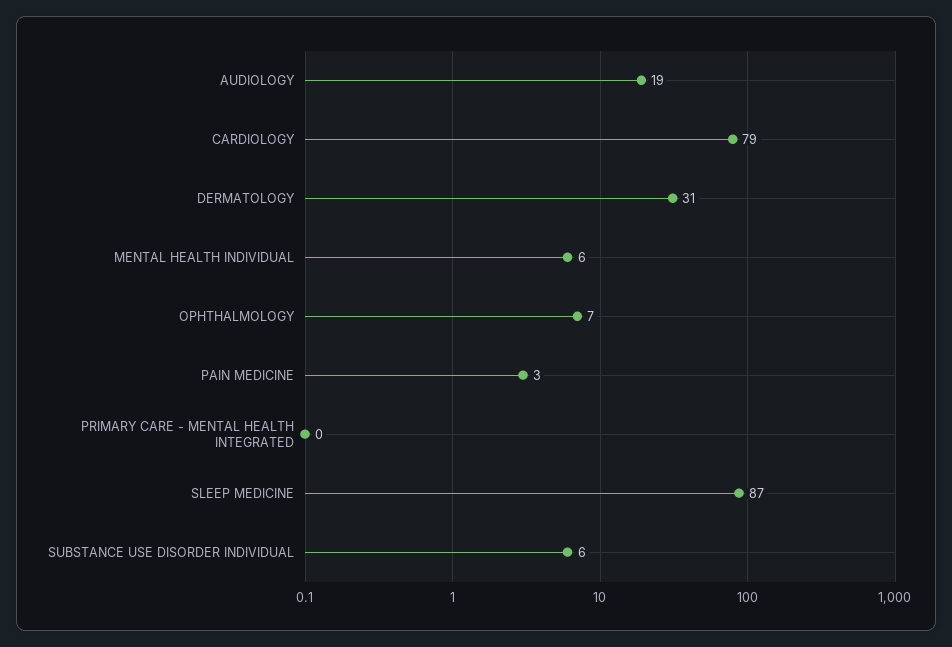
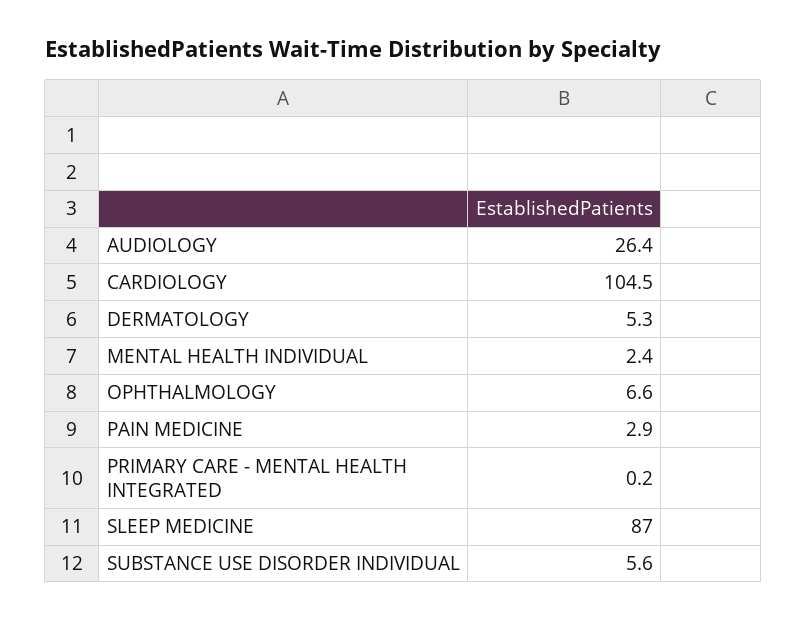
  {
-   "AUDIOLOGY": 19,
+   "AUDIOLOGY": 26.4,
-   "CARDIOLOGY": 79,
+   "CARDIOLOGY": 104.5,
-   "DERMATOLOGY": 31,
+   "DERMATOLOGY": 5.3,
-   "MENTAL HEALTH INDIVIDUAL": 6,
+   "MENTAL HEALTH INDIVIDUAL": 2.4,
    "OPHTHALMOLOGY": 6.6,
    "PAIN MEDICINE": 2.9,
    "PRIMARY CARE - MENTAL HEALTH INTEGRATED": 0.2,
    "SLEEP MEDICINE": 87,
    "SUBSTANCE USE DISORDER INDIVIDUAL": 5.6
  }

